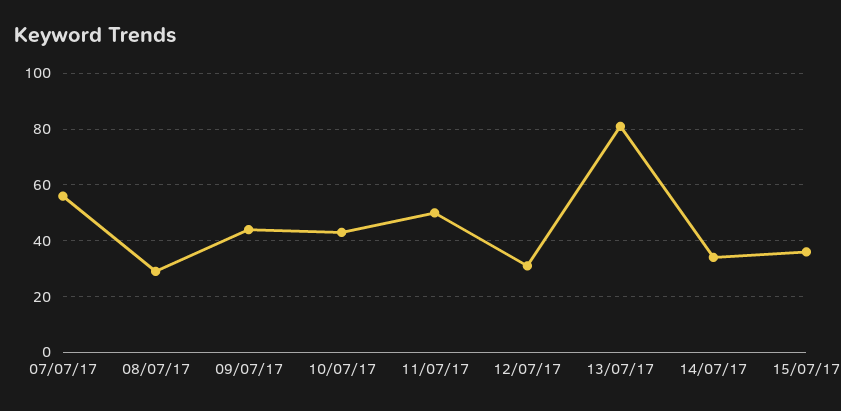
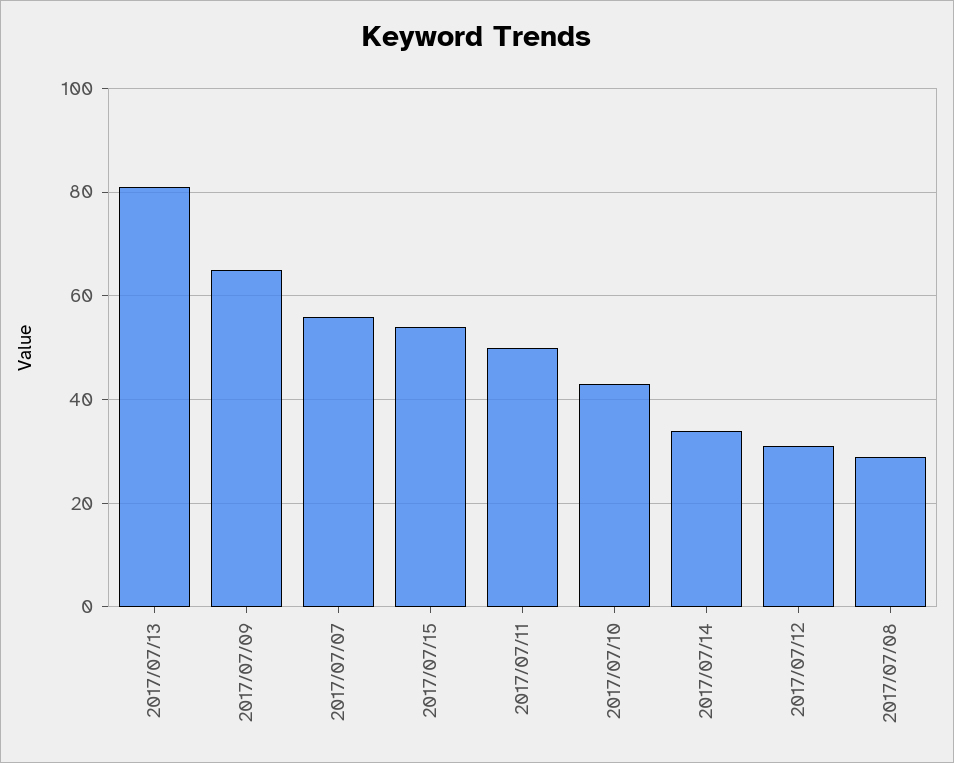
  {
    "07/07/17": 55,
    "08/07/17": 30,
-   "09/07/17": 45,
+   "09/07/17": 65,
    "10/07/17": 45,
    "11/07/17": 50,
    "12/07/17": 30,
    "13/07/17": 80,
    "14/07/17": 35,
-   "15/07/17": 35
+   "15/07/17": 55
  }

